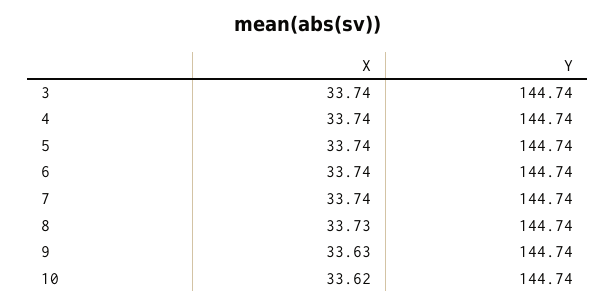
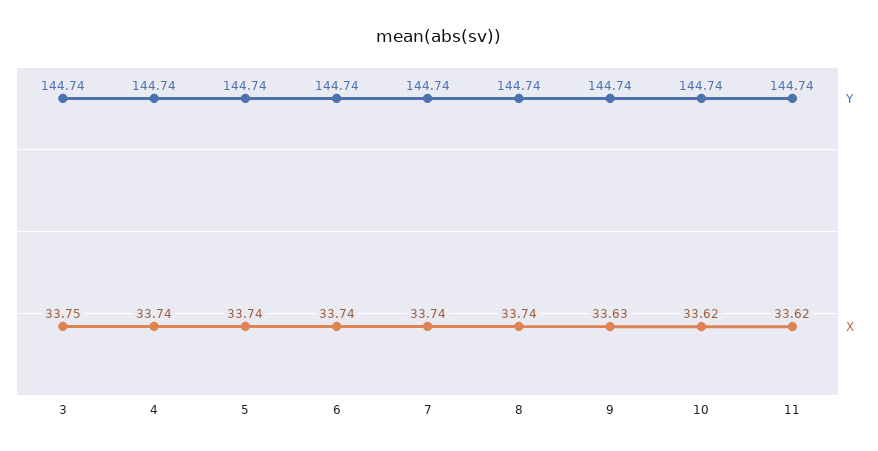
  {
    "X": {
-     "3": 33.74,
+     "3": 33.75,
      "4": 33.74,
      "5": 33.74,
      "6": 33.74,
      "7": 33.74,
-     "8": 33.73,
+     "8": 33.74,
      "9": 33.63,
-     "10": 33.62
+     "10": 33.62,
+     "11": 33.62
    },
    "Y": {
      "3": 144.74,
      "4": 144.74,
      "5": 144.74,
      "6": 144.74,
      "7": 144.74,
      "8": 144.74,
      "9": 144.74,
-     "10": 144.74
+     "10": 144.74,
+     "11": 144.74
    }
  }

